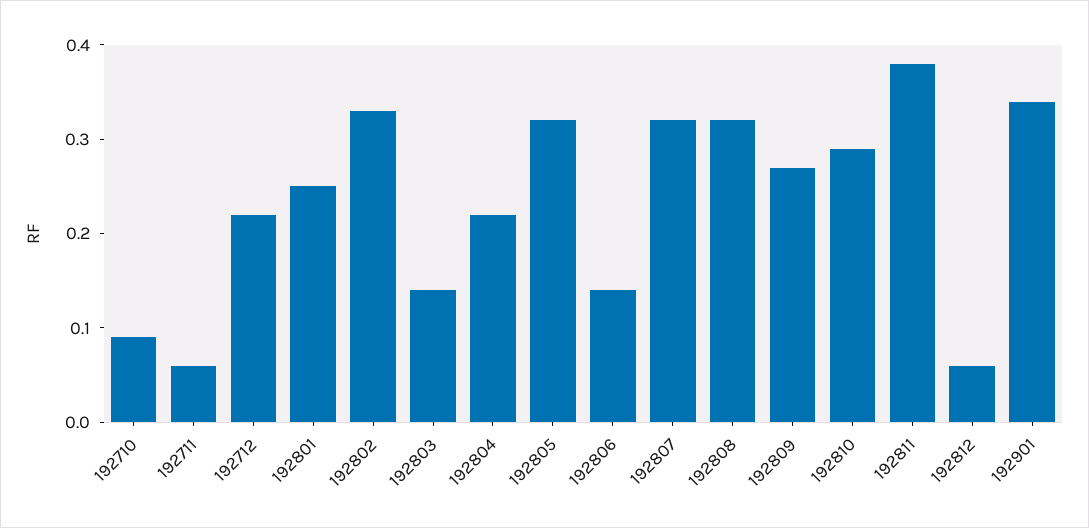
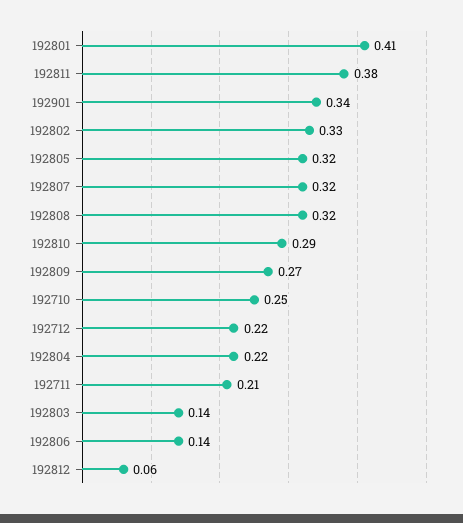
  {
-   "192710": 0.09,
+   "192710": 0.25,
-   "192711": 0.06,
+   "192711": 0.21,
    "192712": 0.22,
-   "192801": 0.25,
+   "192801": 0.41,
    "192802": 0.33,
    "192803": 0.14,
    "192804": 0.22,
    "192805": 0.32,
    "192806": 0.14,
    "192807": 0.32,
    "192808": 0.32,
    "192809": 0.27,
    "192810": 0.29,
    "192811": 0.38,
    "192812": 0.06,
    "192901": 0.34
  }

